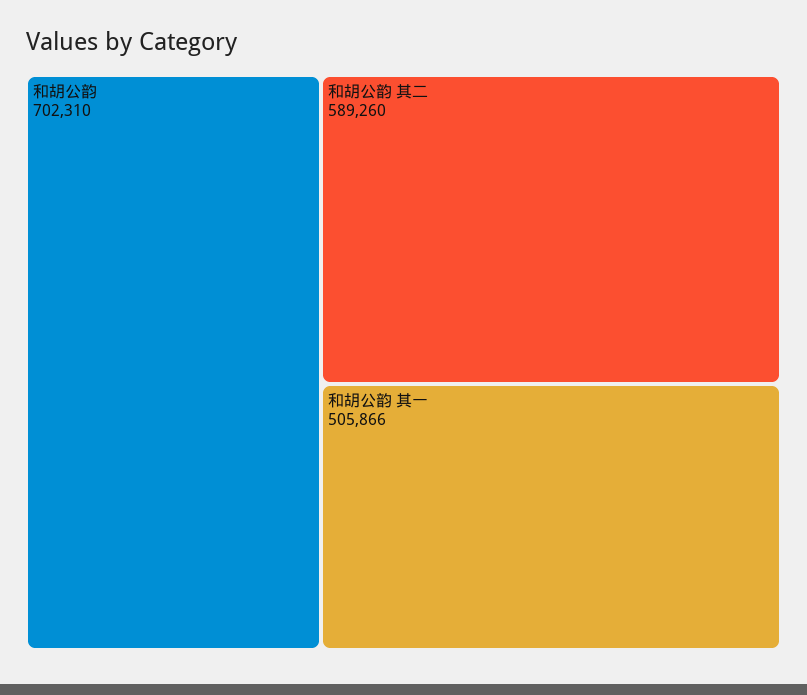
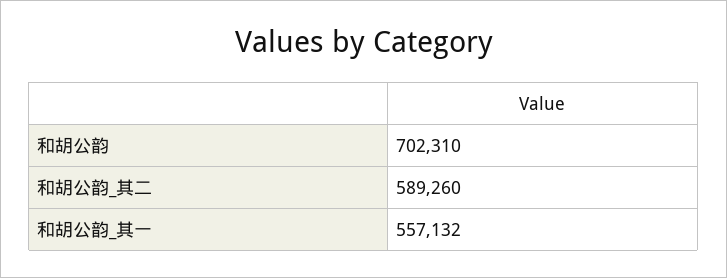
  {
    "和胡公韵": 702310,
    "和胡公韵 其二": 589260,
-   "和胡公韵 其一": 505866
+   "和胡公韵 其一": 557132
  }

